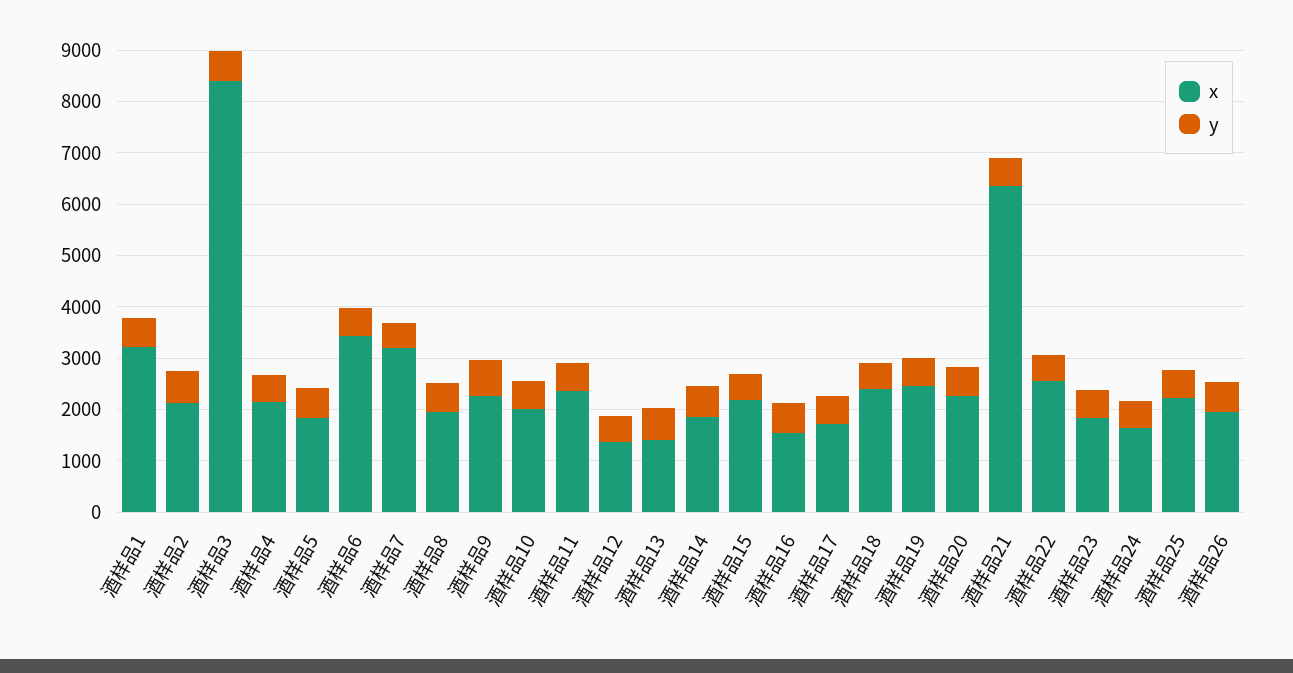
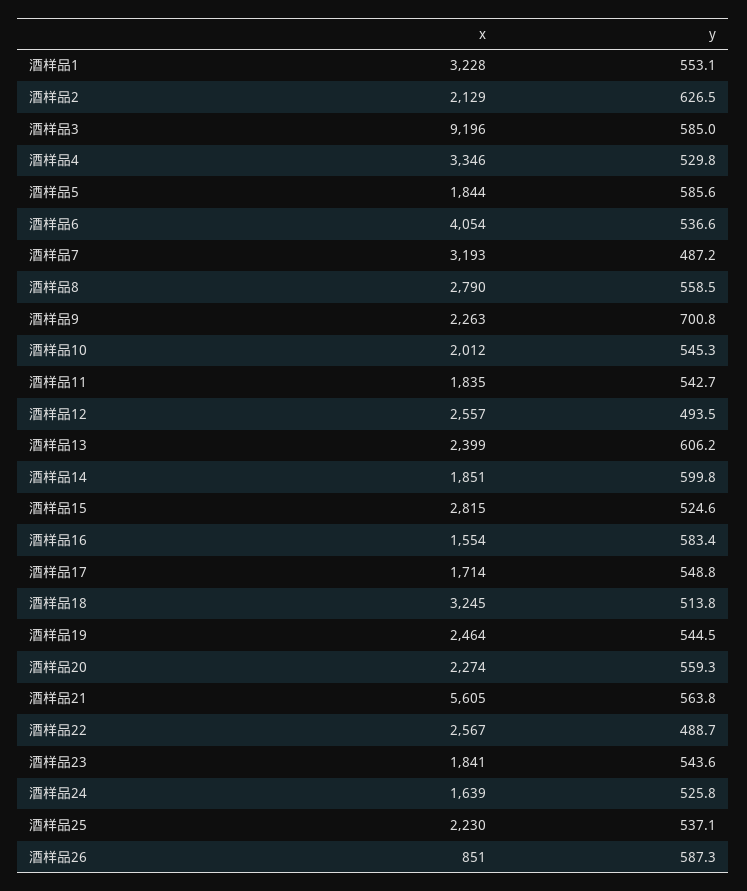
  {
    "x": {
      "酒样品1": 3228,
      "酒样品2": 2129,
-     "酒样品3": 8400,
+     "酒样品3": 9196,
-     "酒样品4": 2200,
+     "酒样品4": 3346,
      "酒样品5": 1844,
-     "酒样品6": 3400,
+     "酒样品6": 4054,
      "酒样品7": 3193,
-     "酒样品8": 2000,
+     "酒样品8": 2790,
      "酒样品9": 2263,
      "酒样品10": 2012,
-     "酒样品11": 2400,
+     "酒样品11": 1835,
-     "酒样品12": 1400,
+     "酒样品12": 2557,
-     "酒样品13": 1400,
+     "酒样品13": 2399,
      "酒样品14": 1851,
-     "酒样品15": 2200,
+     "酒样品15": 2815,
      "酒样品16": 1554,
      "酒样品17": 1714,
-     "酒样品18": 2400,
+     "酒样品18": 3245,
      "酒样品19": 2464,
      "酒样品20": 2274,
-     "酒样品21": 6400,
+     "酒样品21": 5605,
      "酒样品22": 2567,
      "酒样品23": 1841,
      "酒样品24": 1639,
      "酒样品25": 2230,
-     "酒样品26": 2000
+     "酒样品26": 851
    },
    "y": {
      "酒样品1": 553.1,
      "酒样品2": 626.5,
      "酒样品3": 585,
      "酒样品4": 529.8,
      "酒样品5": 585.6,
      "酒样品6": 536.6,
      "酒样品7": 487.2,
      "酒样品8": 558.5,
      "酒样品9": 700.8,
      "酒样品10": 545.3,
      "酒样品11": 542.7,
      "酒样品12": 493.5,
      "酒样品13": 606.2,
      "酒样品14": 599.8,
      "酒样品15": 524.6,
      "酒样品16": 583.4,
      "酒样品17": 548.8,
      "酒样品18": 513.8,
      "酒样品19": 544.5,
      "酒样品20": 559.3,
      "酒样品21": 563.8,
      "酒样品22": 488.7,
      "酒样品23": 543.6,
      "酒样品24": 525.8,
      "酒样品25": 537.1,
      "酒样品26": 587.3
    }
  }

